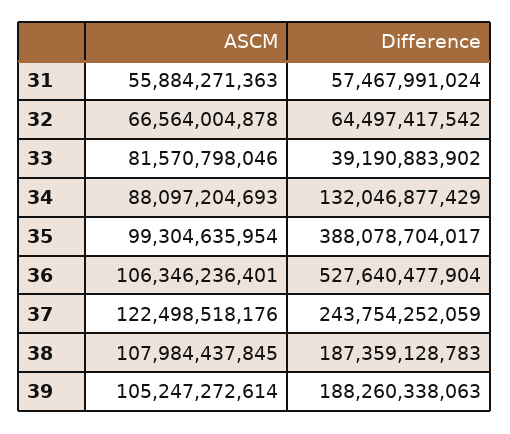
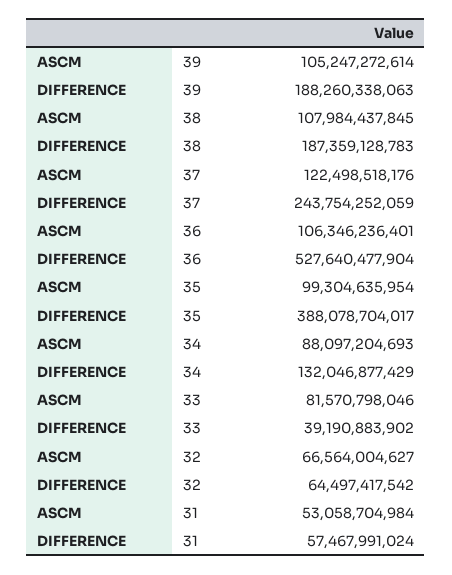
  {
    "ASCM": {
-     "31": 55884271363,
+     "31": 53058704984,
-     "32": 66564004878,
+     "32": 66564004627,
      "33": 81570798046,
      "34": 88097204693,
      "35": 99304635954,
      "36": 106346236401,
      "37": 122498518176,
      "38": 107984437845,
      "39": 105247272614
    },
    "Difference": {
      "31": 57467991024,
      "32": 64497417542,
      "33": 39190883902,
      "34": 132046877429,
      "35": 388078704017,
      "36": 527640477904,
      "37": 243754252059,
      "38": 187359128783,
      "39": 188260338063
    }
  }

